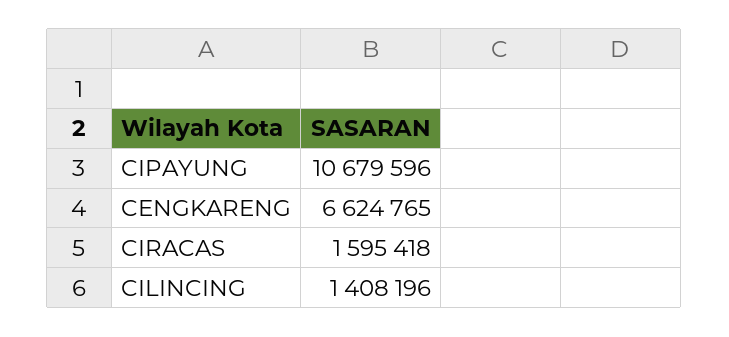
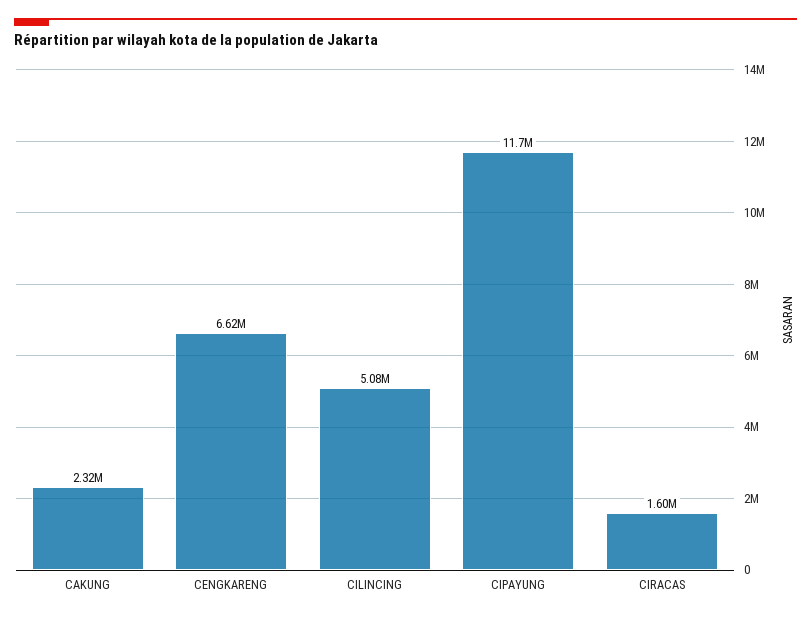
  {
-   "CIPAYUNG": 10679596,
+   "CIPAYUNG": 11700000,
    "CENGKARENG": 6624765,
    "CIRACAS": 1595418,
-   "CILINCING": 1408196
+   "CILINCING": 5080000,
+   "CAKUNG": 2320000
  }

